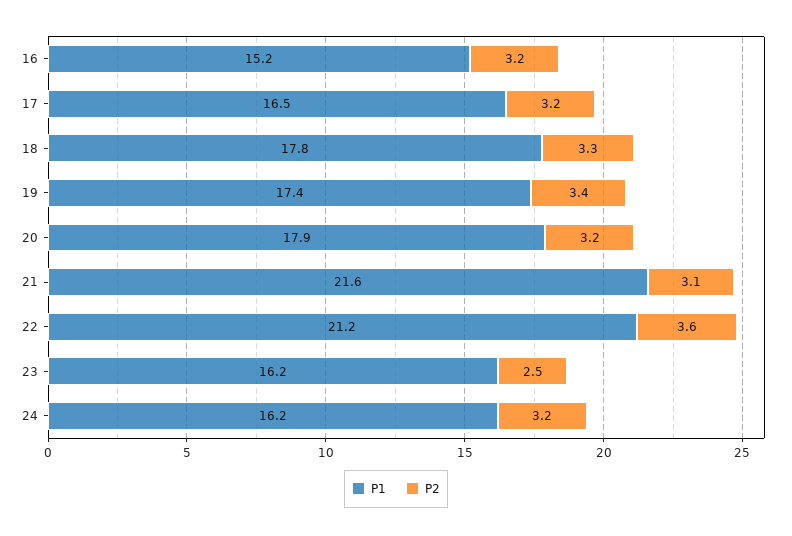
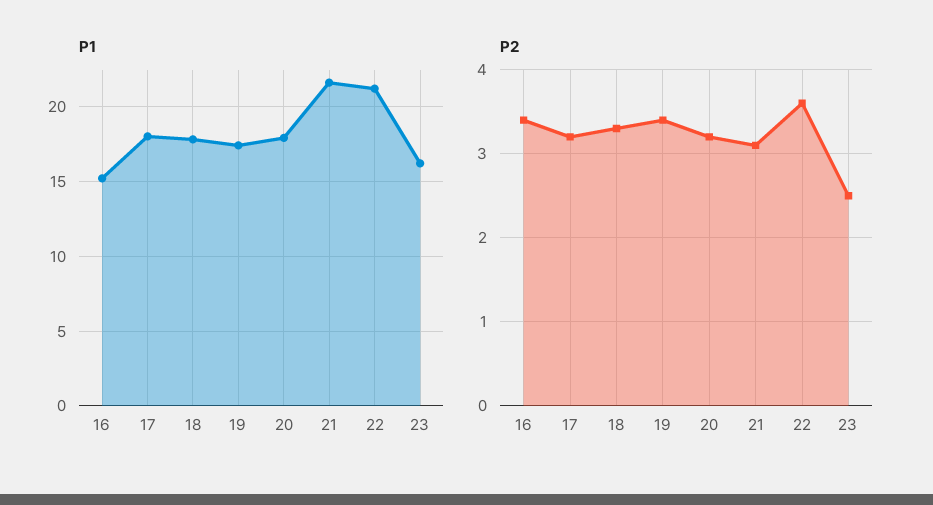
  {
    "P1": {
      "16": 15.2,
-     "17": 16.5,
+     "17": 18,
      "18": 17.8,
      "19": 17.4,
      "20": 17.9,
      "21": 21.6,
      "22": 21.2,
-     "23": 16.2,
+     "23": 16.2
-     "24": 16.2
    },
    "P2": {
-     "16": 3.2,
+     "16": 3.4,
      "17": 3.2,
      "18": 3.3,
      "19": 3.4,
      "20": 3.2,
      "21": 3.1,
      "22": 3.6,
-     "23": 2.5,
+     "23": 2.5
-     "24": 3.2
    }
  }

